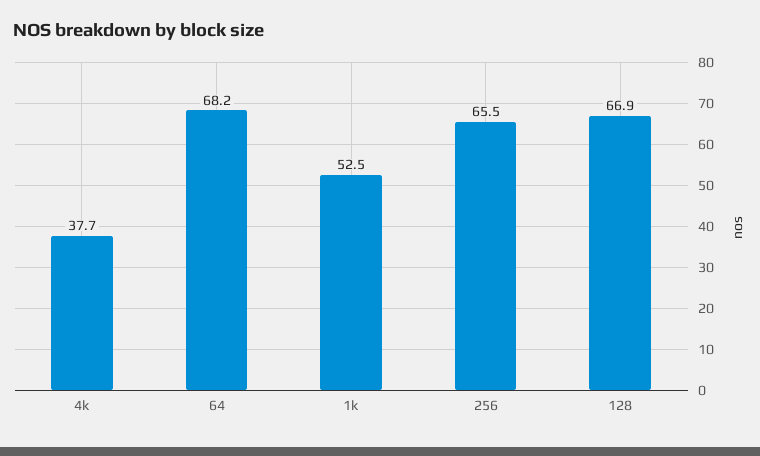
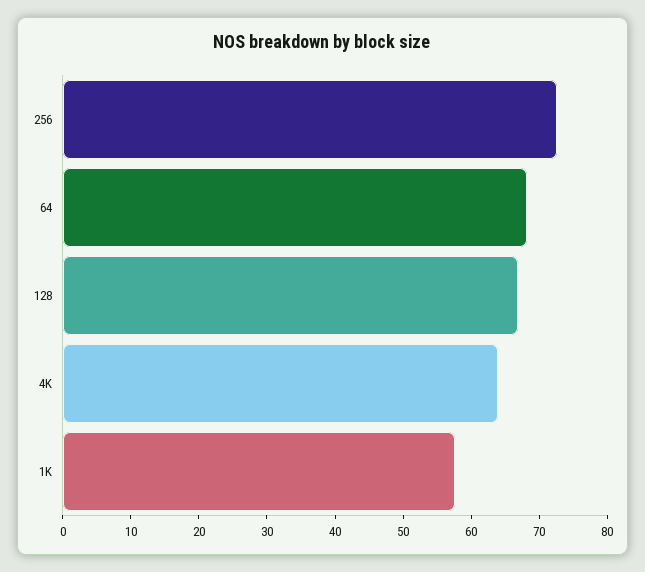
  {
-   "4k": 37.7,
+   "4k": 64,
    "64": 68.2,
-   "1k": 52.5,
+   "1k": 58,
-   "256": 65.5,
+   "256": 72,
    "128": 66.9
  }

